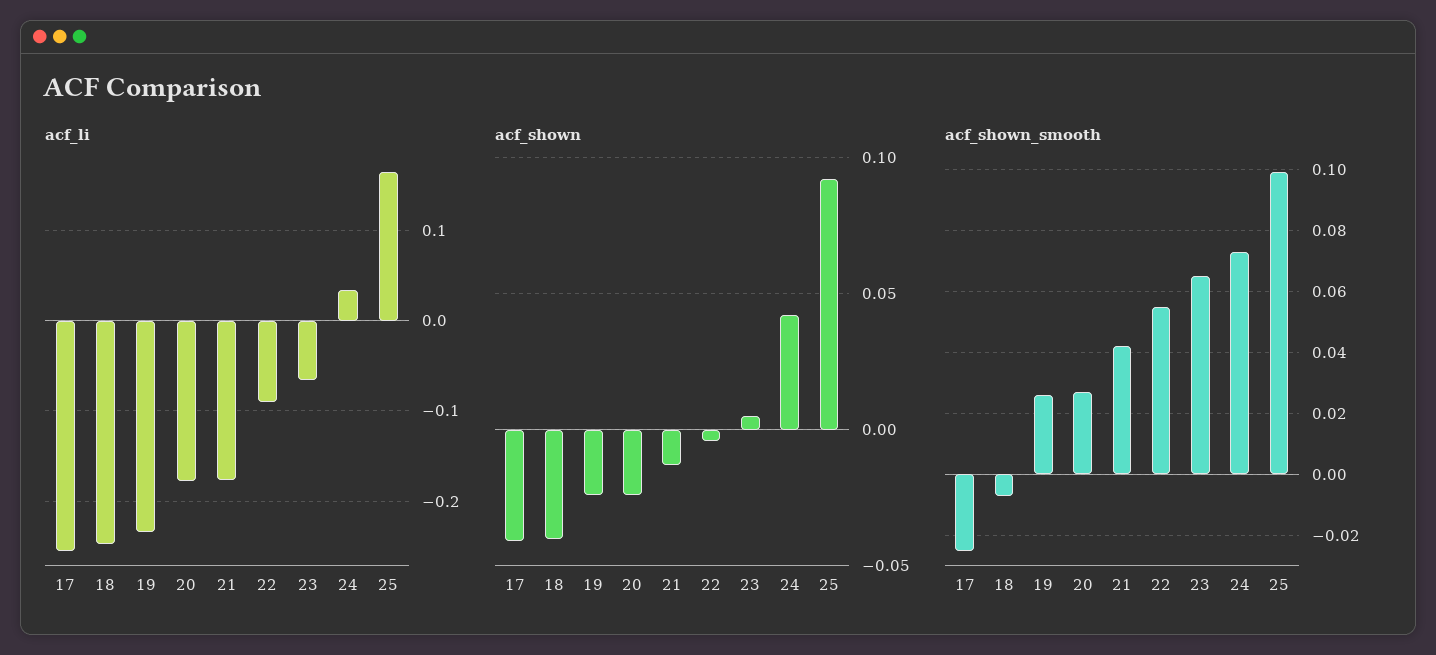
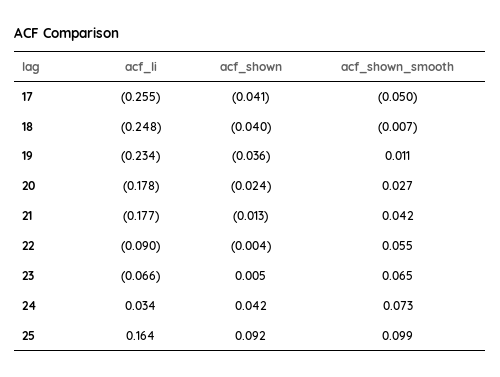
  {
    "acf_li": {
      "17": -0.255,
      "18": -0.248,
      "19": -0.234,
      "20": -0.178,
      "21": -0.177,
      "22": -0.09,
      "23": -0.066,
      "24": 0.034,
      "25": 0.164
    },
    "acf_shown": {
      "17": -0.041,
      "18": -0.04,
-     "19": -0.025,
+     "19": -0.036,
      "20": -0.024,
      "21": -0.013,
      "22": -0.004,
      "23": 0.005,
      "24": 0.042,
      "25": 0.092
    },
    "acf_shown_smooth": {
-     "17": -0.025,
+     "17": -0.05,
      "18": -0.007,
-     "19": 0.025,
+     "19": 0.011,
      "20": 0.027,
      "21": 0.042,
      "22": 0.055,
      "23": 0.065,
      "24": 0.073,
      "25": 0.099
    }
  }

